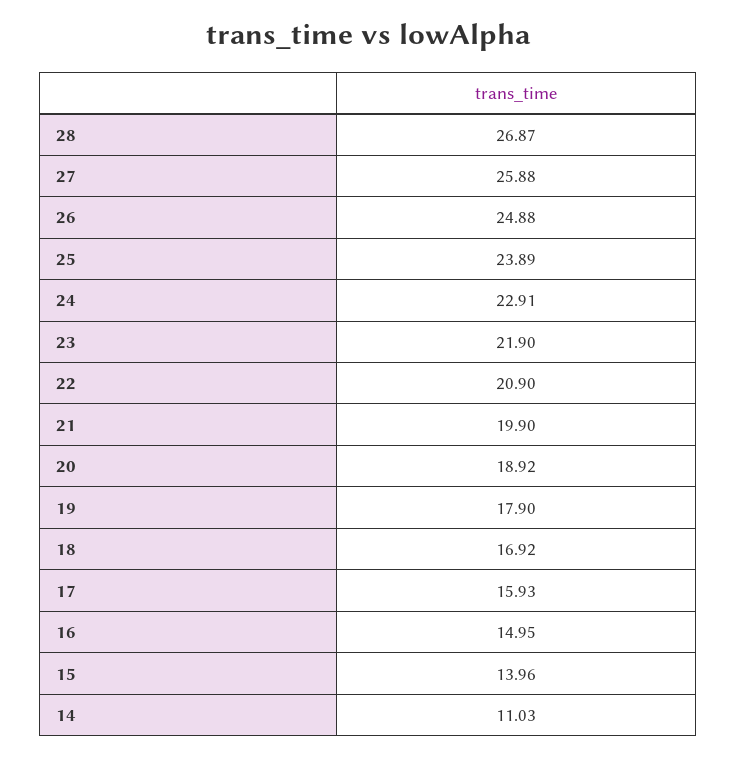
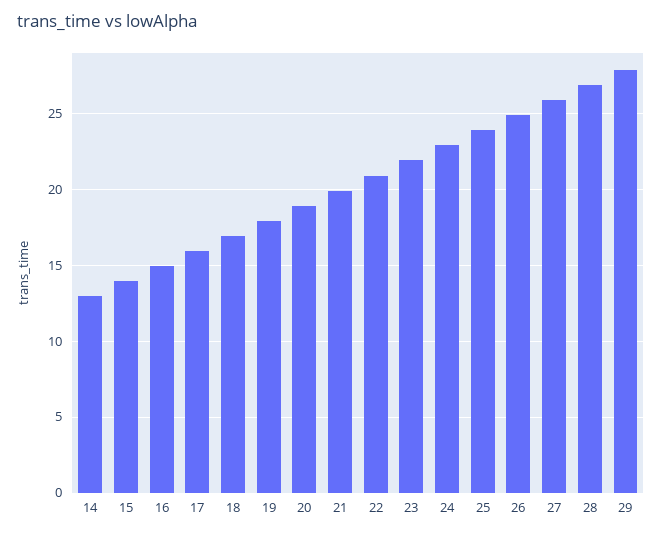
  {
    "28": 26.87,
    "27": 25.88,
    "26": 24.88,
    "25": 23.89,
    "24": 22.91,
    "23": 21.9,
    "22": 20.9,
    "21": 19.9,
    "20": 18.92,
    "19": 17.9,
    "18": 16.92,
    "17": 15.93,
    "16": 14.95,
    "15": 13.96,
-   "14": 11.03
+   "14": 13,
+   "29": 28
  }

